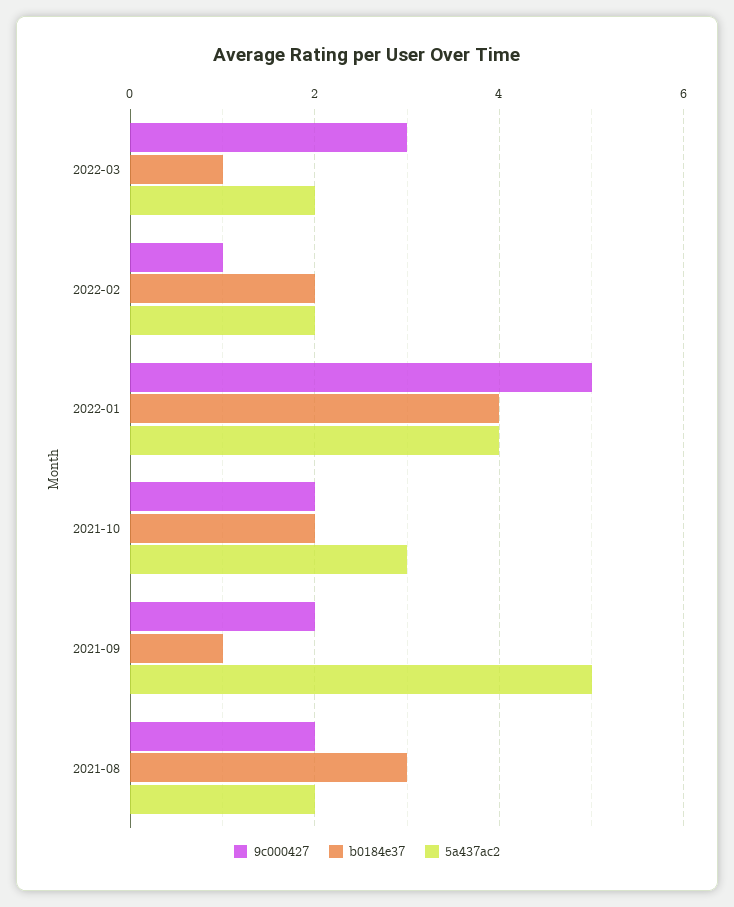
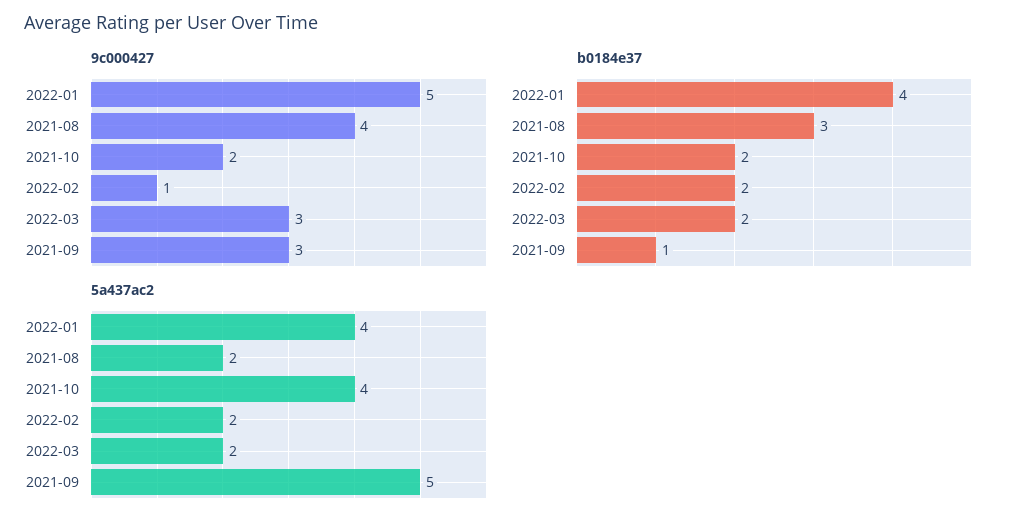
  {
    "9c000427": {
      "2022-03": 3,
      "2022-02": 1,
      "2022-01": 5,
      "2021-10": 2,
-     "2021-09": 2,
+     "2021-09": 3,
-     "2021-08": 2
+     "2021-08": 4
    },
    "b0184e37": {
-     "2022-03": 1,
+     "2022-03": 2,
      "2022-02": 2,
      "2022-01": 4,
      "2021-10": 2,
      "2021-09": 1,
      "2021-08": 3
    },
    "5a437ac2": {
      "2022-03": 2,
      "2022-02": 2,
      "2022-01": 4,
-     "2021-10": 3,
+     "2021-10": 4,
      "2021-09": 5,
      "2021-08": 2
    }
  }

